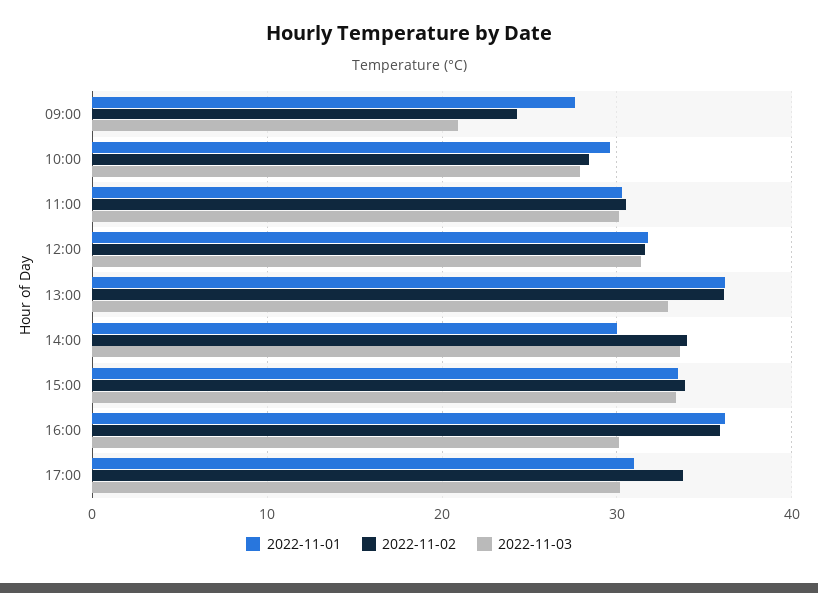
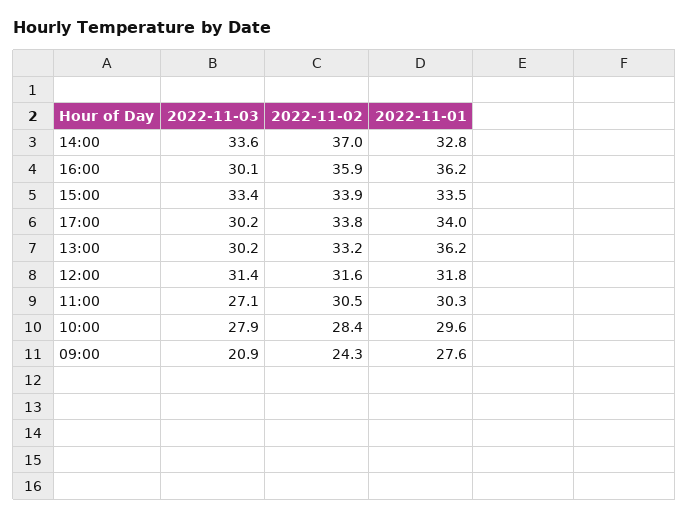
  {
    "2022-11-01": {
      "09:00": 27.6,
      "10:00": 29.6,
      "11:00": 30.3,
      "12:00": 31.8,
      "13:00": 36.2,
-     "14:00": 30,
+     "14:00": 32.8,
      "15:00": 33.5,
      "16:00": 36.2,
-     "17:00": 31
+     "17:00": 34
    },
    "2022-11-02": {
      "09:00": 24.3,
      "10:00": 28.4,
      "11:00": 30.5,
      "12:00": 31.6,
-     "13:00": 36,
+     "13:00": 33.2,
-     "14:00": 34,
+     "14:00": 37,
      "15:00": 33.9,
      "16:00": 35.9,
      "17:00": 33.8
    },
    "2022-11-03": {
      "09:00": 20.9,
      "10:00": 27.9,
-     "11:00": 30,
+     "11:00": 27.1,
      "12:00": 31.4,
-     "13:00": 33,
+     "13:00": 30.2,
      "14:00": 33.6,
      "15:00": 33.4,
      "16:00": 30.1,
      "17:00": 30.2
    }
  }

